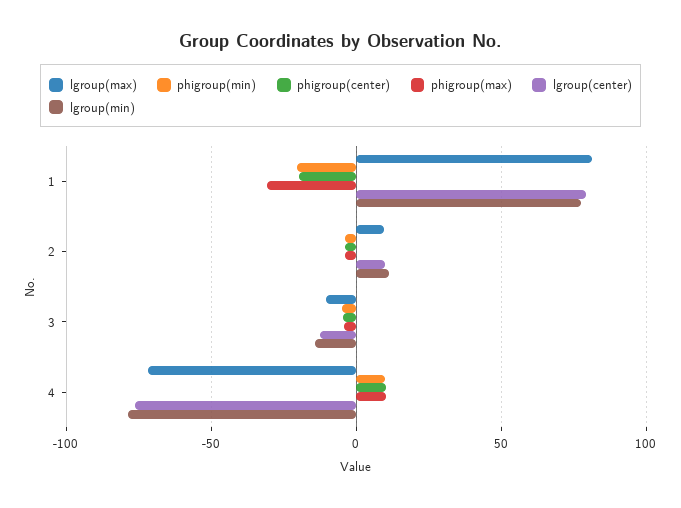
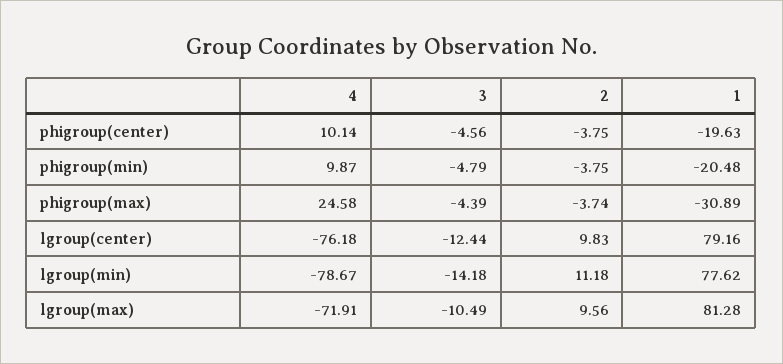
  {
    "lgroup(max)": {
      "1": 81.28,
      "2": 9.56,
      "3": -10.49,
      "4": -71.91
    },
    "phigroup(min)": {
      "1": -20.48,
      "2": -3.75,
      "3": -4.79,
      "4": 9.87
    },
    "phigroup(center)": {
      "1": -19.63,
      "2": -3.75,
      "3": -4.56,
      "4": 10.14
    },
    "phigroup(max)": {
      "1": -30.89,
      "2": -3.74,
      "3": -4.39,
-     "4": 10
+     "4": 24.58
    },
    "lgroup(center)": {
      "1": 79.16,
      "2": 9.83,
      "3": -12.44,
      "4": -76.18
    },
    "lgroup(min)": {
      "1": 77.62,
      "2": 11.18,
      "3": -14.18,
      "4": -78.67
    }
  }

